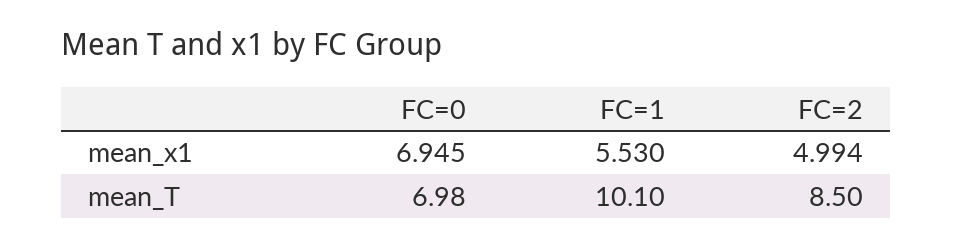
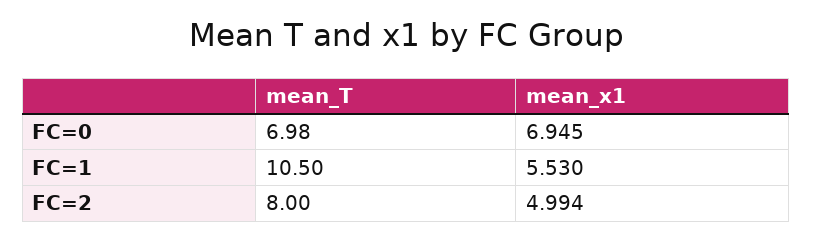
  {
    "FC=0": {
      "mean_x1": 6.945,
      "mean_T": 6.98
    },
    "FC=1": {
      "mean_x1": 5.53,
-     "mean_T": 10.1
+     "mean_T": 10.5
    },
    "FC=2": {
      "mean_x1": 4.994,
-     "mean_T": 8.5
+     "mean_T": 8
    }
  }

